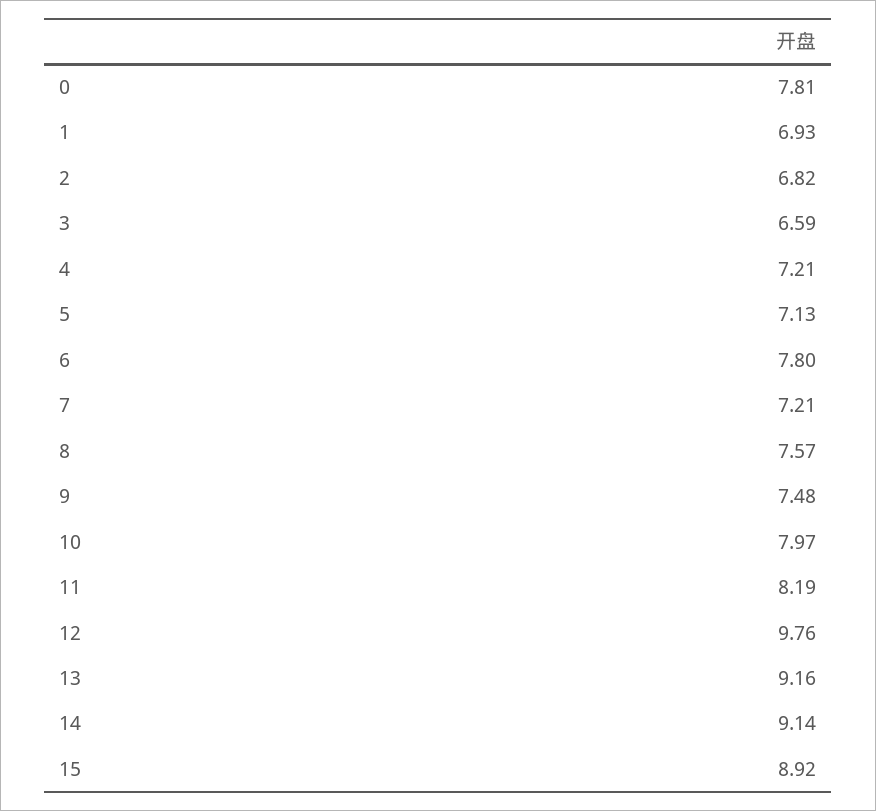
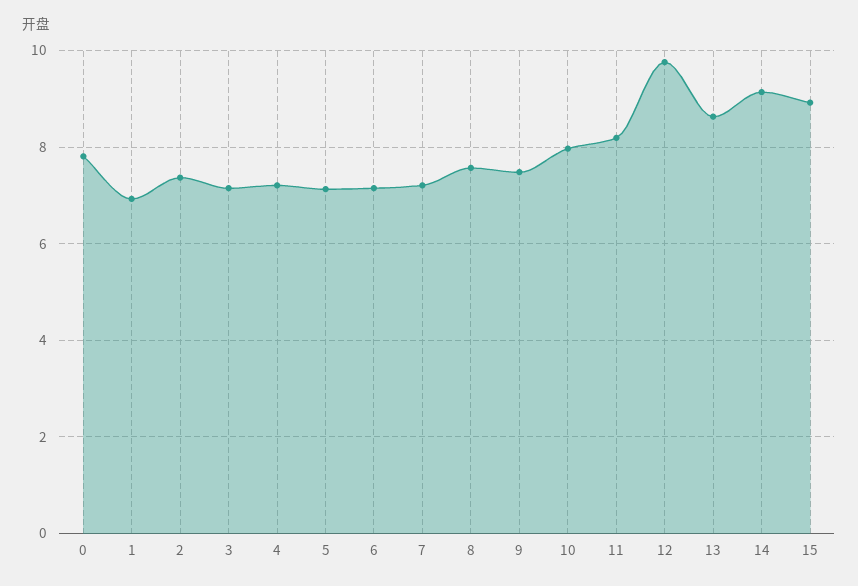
  {
    "0": 7.81,
    "1": 6.93,
-   "2": 6.82,
+   "2": 7.4,
-   "3": 6.59,
+   "3": 7.2,
    "4": 7.21,
    "5": 7.13,
-   "6": 7.8,
+   "6": 7.2,
    "7": 7.21,
    "8": 7.57,
    "9": 7.48,
    "10": 7.97,
    "11": 8.19,
    "12": 9.76,
-   "13": 9.16,
+   "13": 8.6,
    "14": 9.14,
    "15": 8.92
  }

